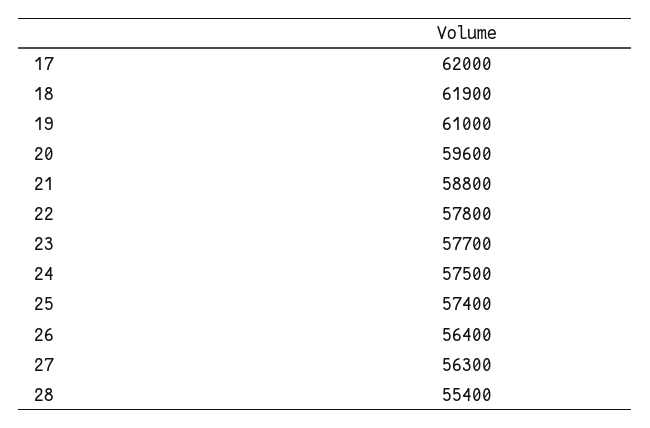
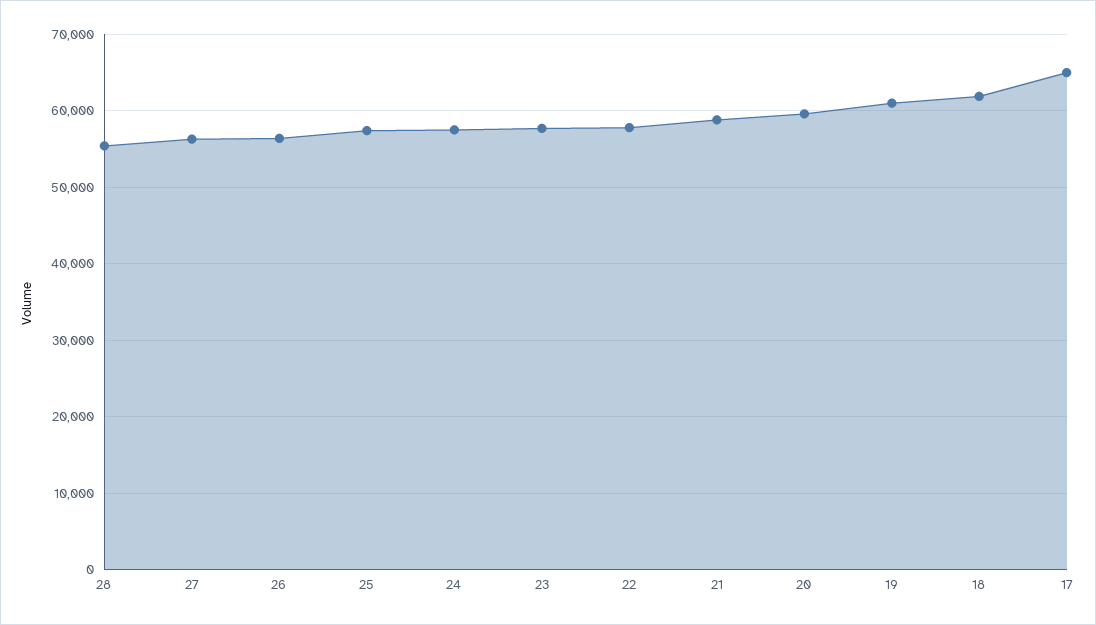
  {
-   "17": 62000,
+   "17": 65000,
    "18": 61900,
    "19": 61000,
    "20": 59600,
    "21": 58800,
    "22": 57800,
    "23": 57700,
    "24": 57500,
    "25": 57400,
    "26": 56400,
    "27": 56300,
    "28": 55400
  }

